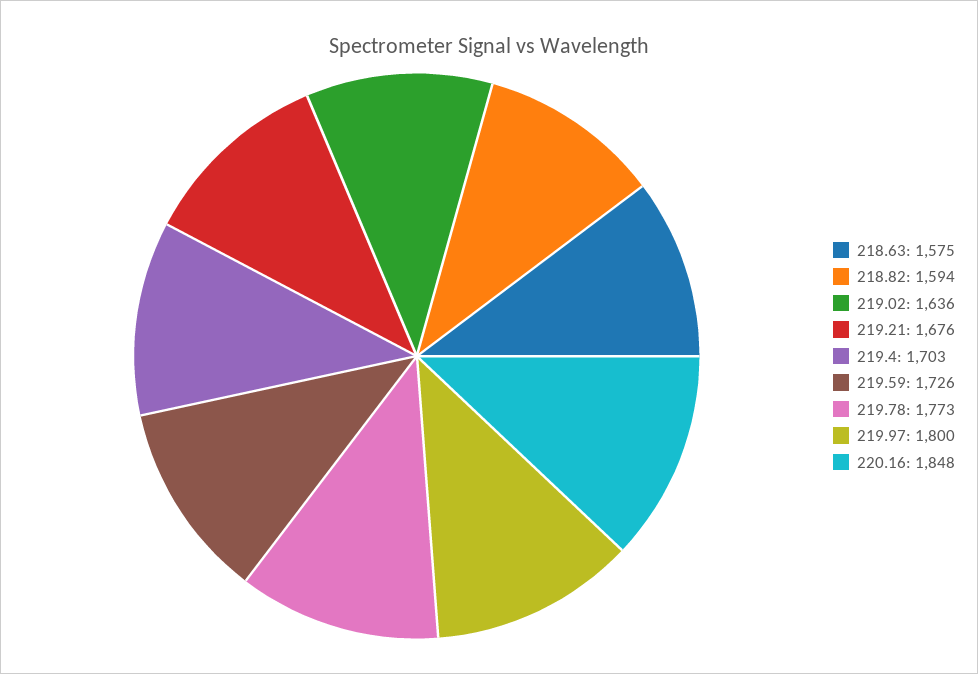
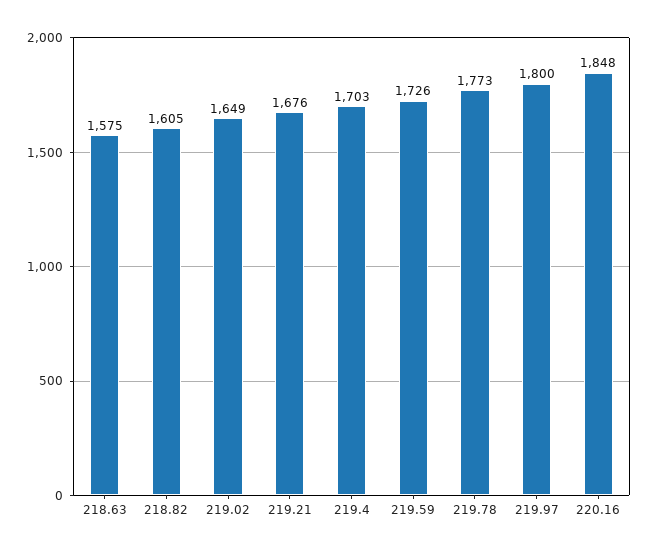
  {
    "218.63": 1575,
-   "218.82": 1594,
+   "218.82": 1605,
-   "219.02": 1636,
+   "219.02": 1649,
    "219.21": 1676,
    "219.4": 1703,
    "219.59": 1726,
    "219.78": 1773,
    "219.97": 1800,
    "220.16": 1848
  }

